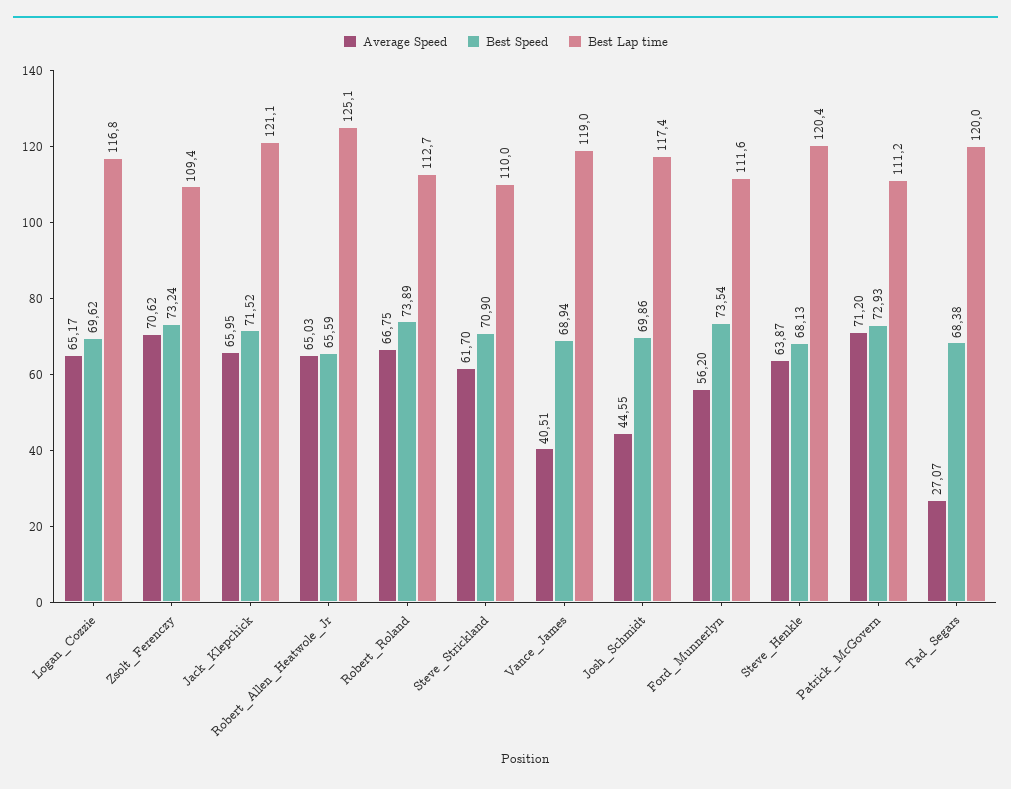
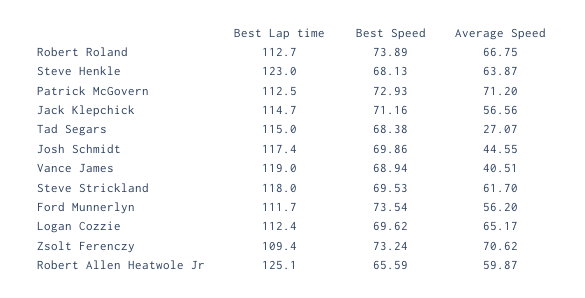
  {
    "Average Speed": {
      "Logan_Cozzie": 65.17,
      "Zsolt_Ferenczy": 70.62,
-     "Jack_Klepchick": 65.95,
+     "Jack_Klepchick": 56.56,
-     "Robert_Allen_Heatwole_Jr": 65.03,
+     "Robert_Allen_Heatwole_Jr": 59.87,
      "Robert_Roland": 66.75,
      "Steve_Strickland": 61.7,
      "Vance_James": 40.51,
      "Josh_Schmidt": 44.55,
      "Ford_Munnerlyn": 56.2,
      "Steve_Henkle": 63.87,
      "Patrick_McGovern": 71.2,
      "Tad_Segars": 27.07
    },
    "Best Speed": {
      "Logan_Cozzie": 69.62,
      "Zsolt_Ferenczy": 73.24,
-     "Jack_Klepchick": 71.52,
+     "Jack_Klepchick": 71.16,
      "Robert_Allen_Heatwole_Jr": 65.59,
      "Robert_Roland": 73.89,
-     "Steve_Strickland": 70.9,
+     "Steve_Strickland": 69.53,
      "Vance_James": 68.94,
      "Josh_Schmidt": 69.86,
      "Ford_Munnerlyn": 73.54,
      "Steve_Henkle": 68.13,
      "Patrick_McGovern": 72.93,
      "Tad_Segars": 68.38
    },
    "Best Lap time": {
-     "Logan_Cozzie": 116.8,
+     "Logan_Cozzie": 112.4,
      "Zsolt_Ferenczy": 109.4,
-     "Jack_Klepchick": 121.1,
+     "Jack_Klepchick": 114.7,
      "Robert_Allen_Heatwole_Jr": 125.1,
      "Robert_Roland": 112.7,
-     "Steve_Strickland": 110,
+     "Steve_Strickland": 118,
      "Vance_James": 119,
      "Josh_Schmidt": 117.4,
-     "Ford_Munnerlyn": 111.6,
+     "Ford_Munnerlyn": 111.7,
-     "Steve_Henkle": 120.4,
+     "Steve_Henkle": 123,
-     "Patrick_McGovern": 111.2,
+     "Patrick_McGovern": 112.5,
-     "Tad_Segars": 120
+     "Tad_Segars": 115
    }
  }

